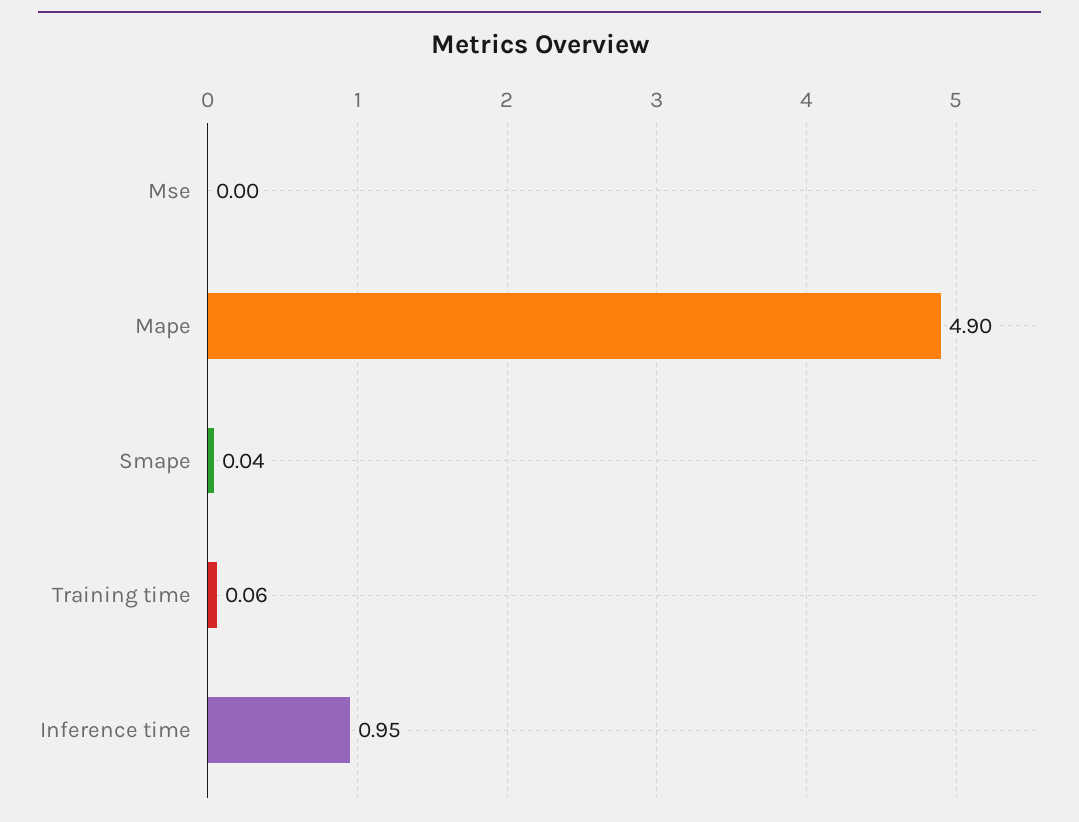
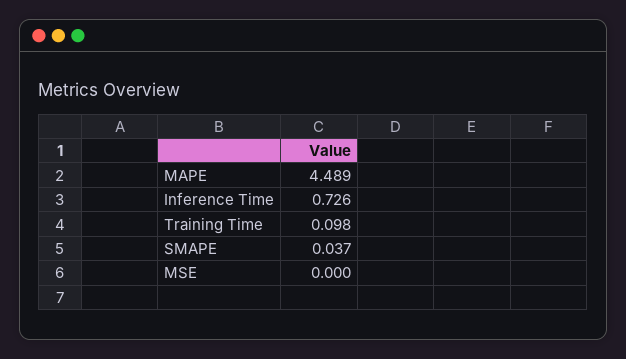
  {
    "Mse": 0,
-   "Mape": 4.9,
+   "Mape": 4.489,
    "Smape": 0.037,
-   "Training time": 0.06,
+   "Training time": 0.098,
-   "Inference time": 0.95
+   "Inference time": 0.726
  }

